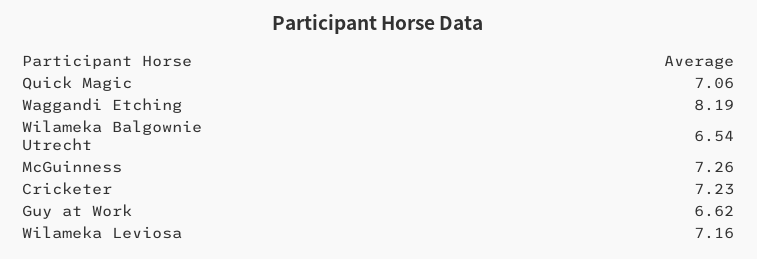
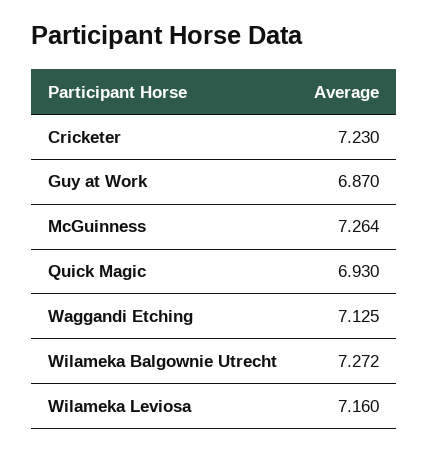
  {
-   "Quick Magic": 7.06,
+   "Quick Magic": 6.93,
-   "Waggandi Etching": 8.19,
+   "Waggandi Etching": 7.125,
-   "Wilameka Balgownie Utrecht": 6.54,
+   "Wilameka Balgownie Utrecht": 7.272,
    "McGuinness": 7.264,
    "Cricketer": 7.23,
-   "Guy at Work": 6.62,
+   "Guy at Work": 6.87,
    "Wilameka Leviosa": 7.16
  }

